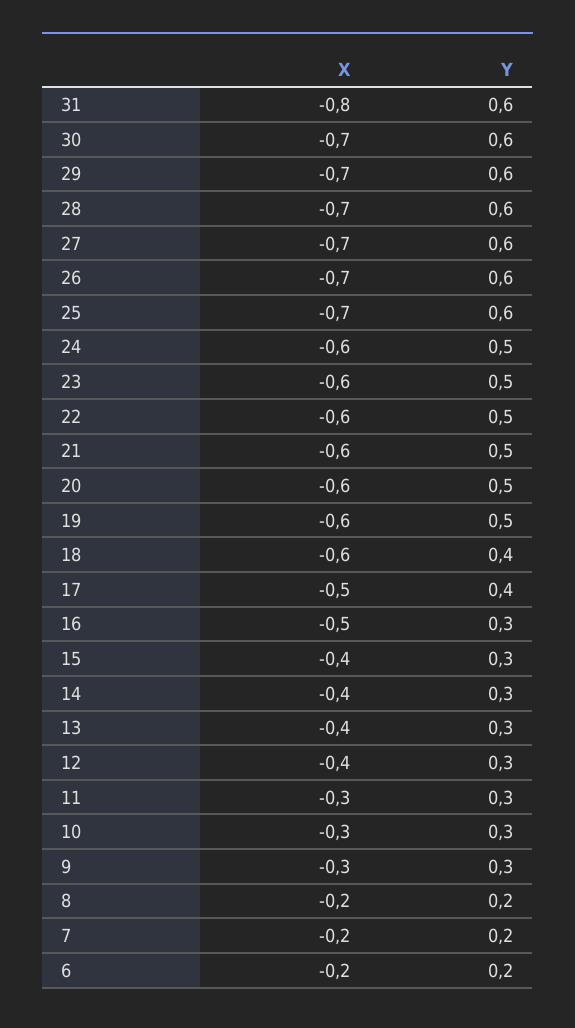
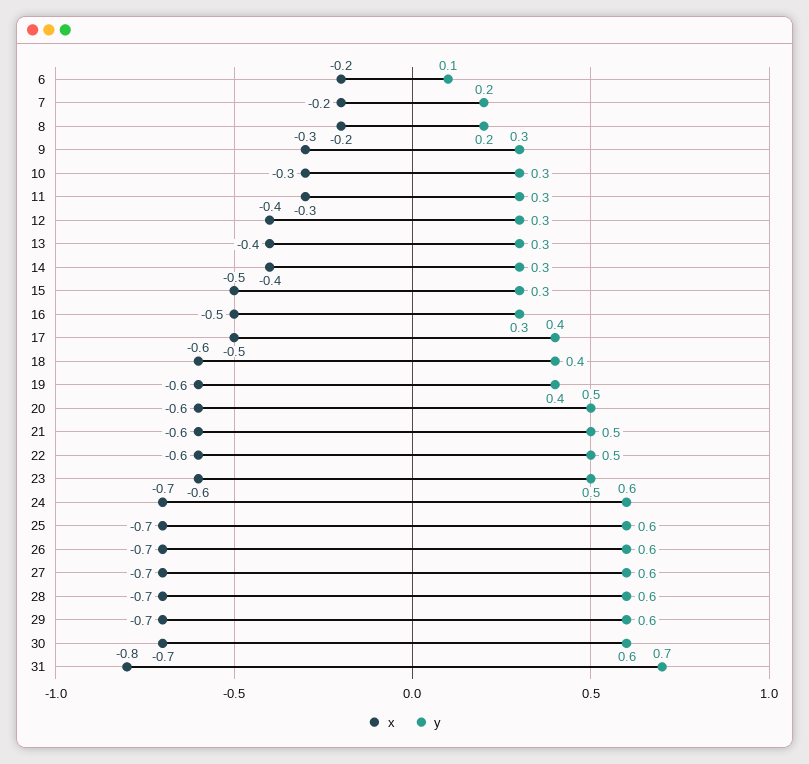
  {
    "X": {
      "31": -0.8,
      "30": -0.7,
      "29": -0.7,
      "28": -0.7,
      "27": -0.7,
      "26": -0.7,
      "25": -0.7,
-     "24": -0.6,
+     "24": -0.7,
      "23": -0.6,
      "22": -0.6,
      "21": -0.6,
      "20": -0.6,
      "19": -0.6,
      "18": -0.6,
      "17": -0.5,
      "16": -0.5,
-     "15": -0.4,
+     "15": -0.5,
      "14": -0.4,
      "13": -0.4,
      "12": -0.4,
      "11": -0.3,
      "10": -0.3,
      "9": -0.3,
      "8": -0.2,
      "7": -0.2,
      "6": -0.2
    },
    "Y": {
-     "31": 0.6,
+     "31": 0.7,
      "30": 0.6,
      "29": 0.6,
      "28": 0.6,
      "27": 0.6,
      "26": 0.6,
      "25": 0.6,
-     "24": 0.5,
+     "24": 0.6,
      "23": 0.5,
      "22": 0.5,
      "21": 0.5,
      "20": 0.5,
-     "19": 0.5,
+     "19": 0.4,
      "18": 0.4,
      "17": 0.4,
      "16": 0.3,
      "15": 0.3,
      "14": 0.3,
      "13": 0.3,
      "12": 0.3,
      "11": 0.3,
      "10": 0.3,
      "9": 0.3,
      "8": 0.2,
      "7": 0.2,
-     "6": 0.2
+     "6": 0.1
    }
  }

